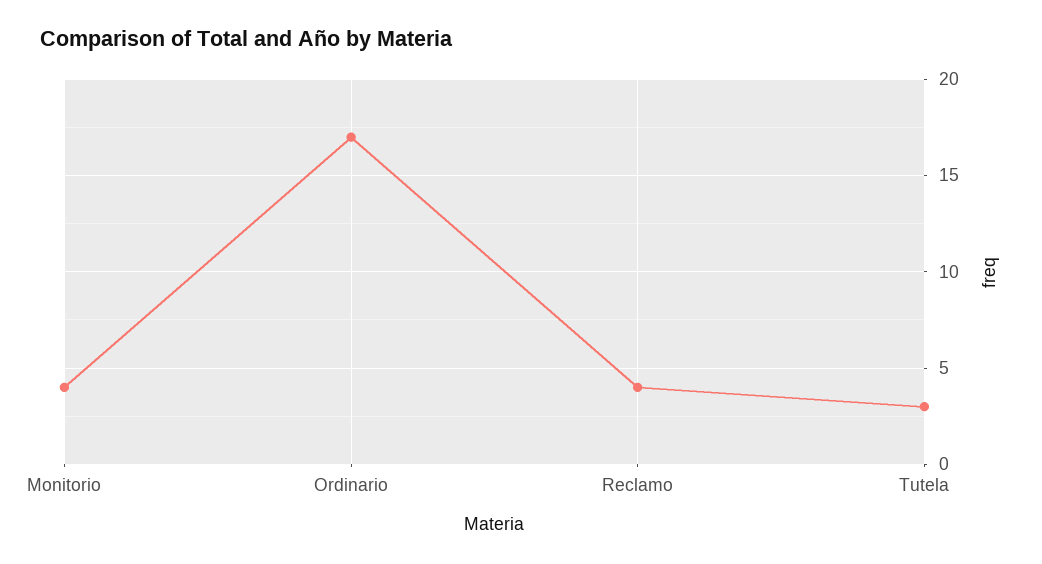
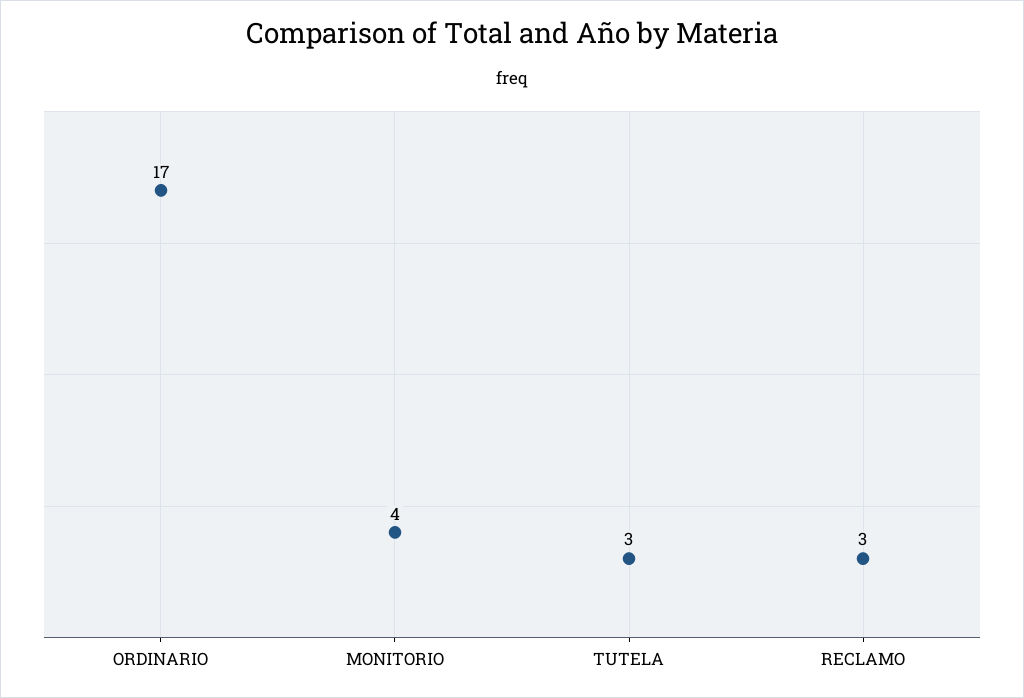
  {
    "Monitorio": 4,
    "Ordinario": 17,
-   "Reclamo": 4,
+   "Reclamo": 3,
    "Tutela": 3
  }

